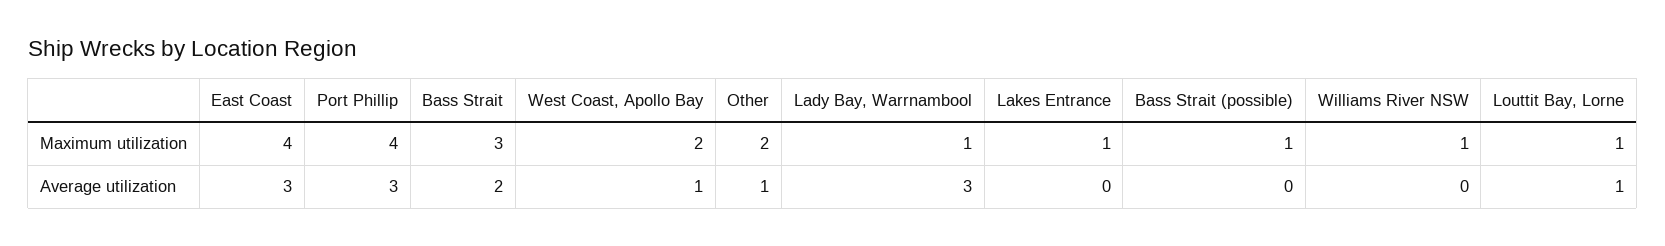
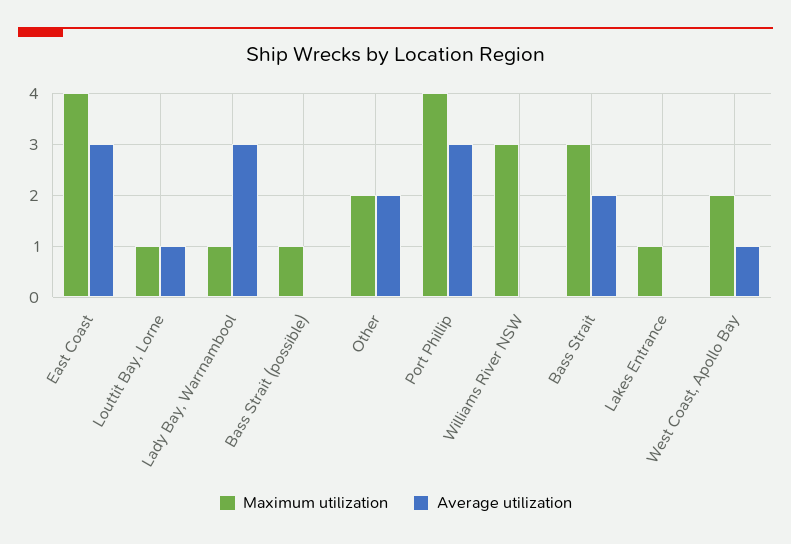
  {
    "Maximum utilization": {
      "East Coast": 4,
      "Port Phillip": 4,
      "Bass Strait": 3,
      "West Coast, Apollo Bay": 2,
      "Other": 2,
      "Lady Bay, Warrnambool": 1,
      "Lakes Entrance": 1,
      "Bass Strait (possible)": 1,
-     "Williams River NSW": 1,
+     "Williams River NSW": 3,
      "Louttit Bay, Lorne": 1
    },
    "Average utilization": {
      "East Coast": 3,
      "Port Phillip": 3,
      "Bass Strait": 2,
      "West Coast, Apollo Bay": 1,
-     "Other": 1,
+     "Other": 2,
      "Lady Bay, Warrnambool": 3,
      "Lakes Entrance": 0,
      "Bass Strait (possible)": 0,
      "Williams River NSW": 0,
      "Louttit Bay, Lorne": 1
    }
  }

